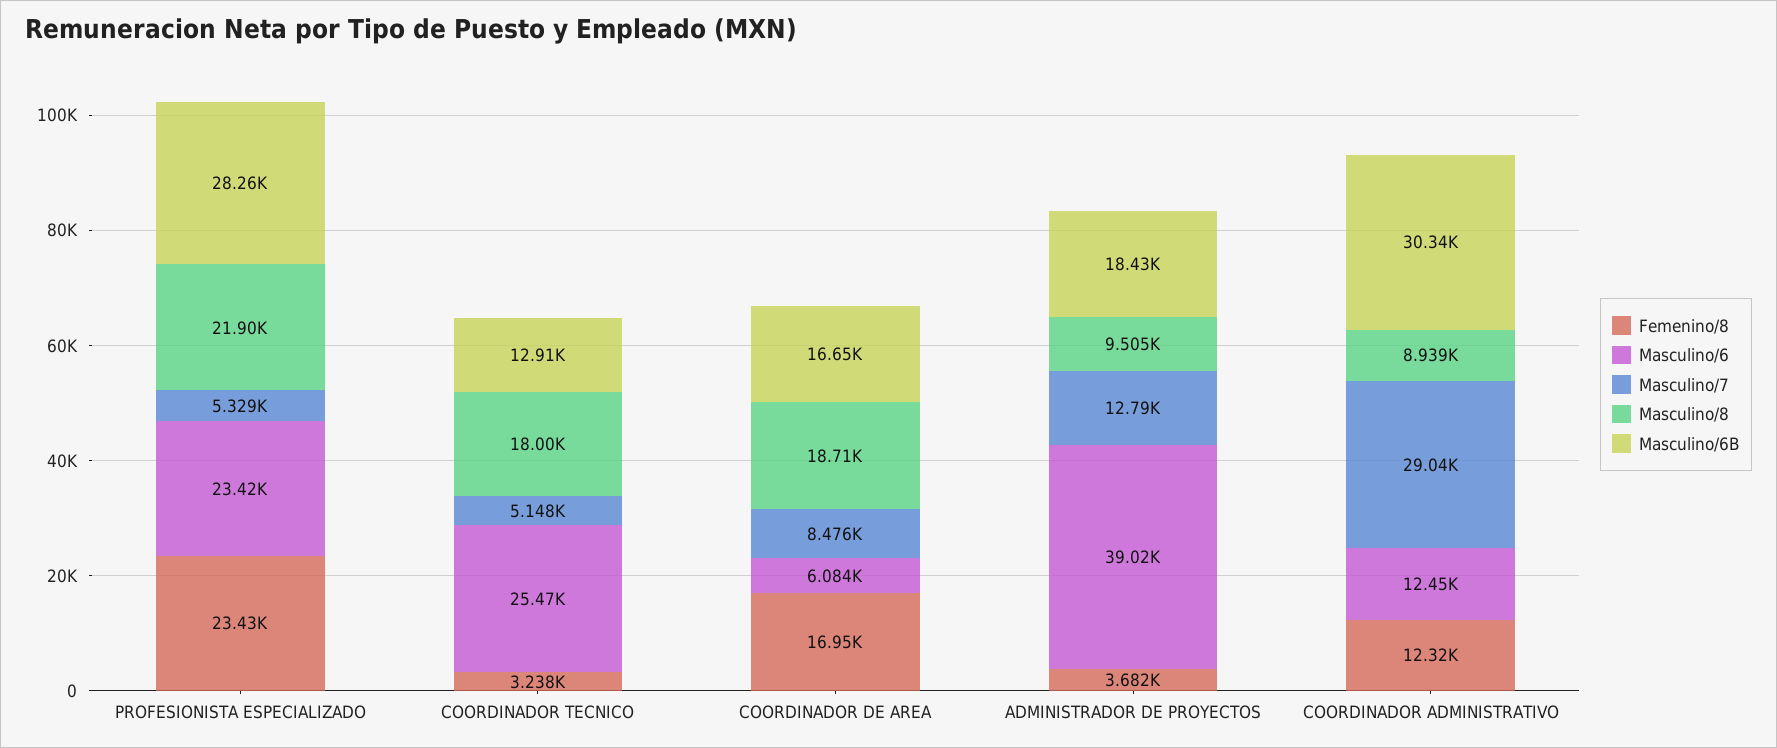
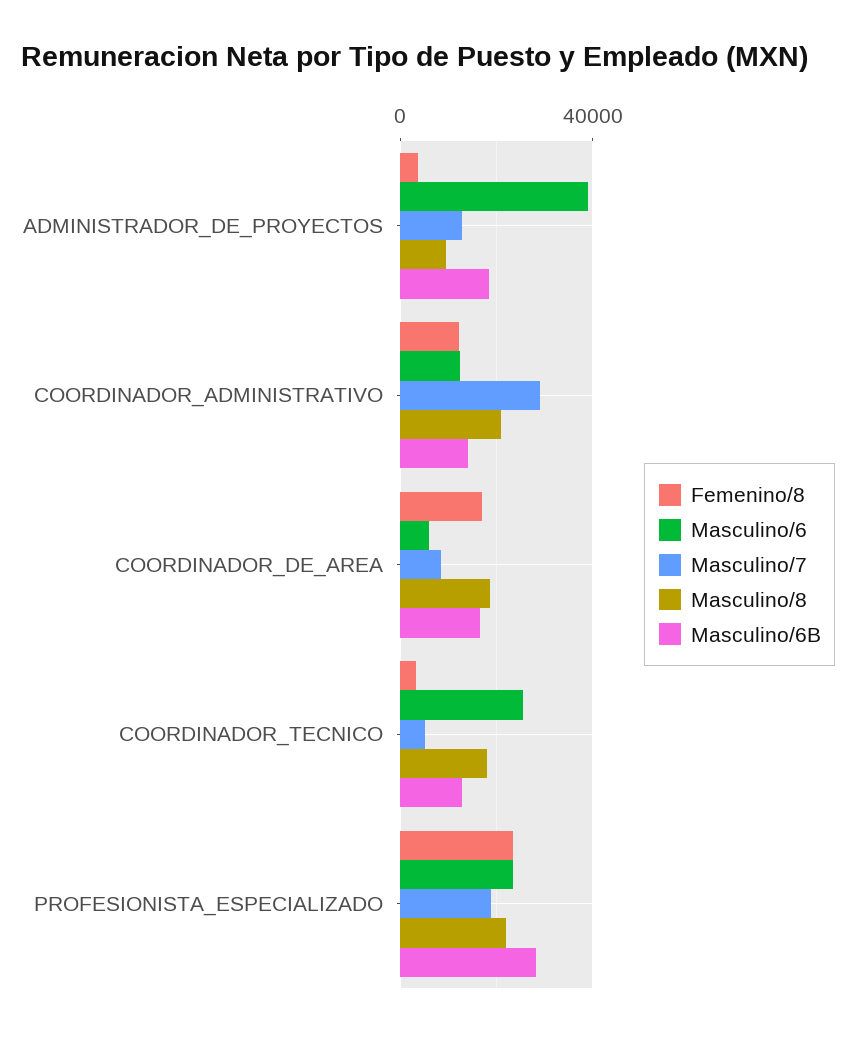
  {
    "Femenino/8": {
      "PROFESIONISTA ESPECIALIZADO": 23430,
      "COORDINADOR TECNICO": 3238,
      "COORDINADOR DE AREA": 16950,
      "ADMINISTRADOR DE PROYECTOS": 3682,
      "COORDINADOR ADMINISTRATIVO": 12320
    },
    "Masculino/6": {
      "PROFESIONISTA ESPECIALIZADO": 23420,
      "COORDINADOR TECNICO": 25470,
      "COORDINADOR DE AREA": 6084,
      "ADMINISTRADOR DE PROYECTOS": 39020,
      "COORDINADOR ADMINISTRATIVO": 12450
    },
    "Masculino/7": {
-     "PROFESIONISTA ESPECIALIZADO": 5329,
+     "PROFESIONISTA ESPECIALIZADO": 20000,
      "COORDINADOR TECNICO": 5148,
      "COORDINADOR DE AREA": 8476,
      "ADMINISTRADOR DE PROYECTOS": 12790,
      "COORDINADOR ADMINISTRATIVO": 29040
    },
    "Masculino/8": {
      "PROFESIONISTA ESPECIALIZADO": 21900,
      "COORDINADOR TECNICO": 18000,
      "COORDINADOR DE AREA": 18710,
      "ADMINISTRADOR DE PROYECTOS": 9505,
-     "COORDINADOR ADMINISTRATIVO": 8939
+     "COORDINADOR ADMINISTRATIVO": 20000
    },
    "Masculino/6B": {
      "PROFESIONISTA ESPECIALIZADO": 28260,
      "COORDINADOR TECNICO": 12910,
      "COORDINADOR DE AREA": 16650,
      "ADMINISTRADOR DE PROYECTOS": 18430,
-     "COORDINADOR ADMINISTRATIVO": 30340
+     "COORDINADOR ADMINISTRATIVO": 15000
    }
  }

